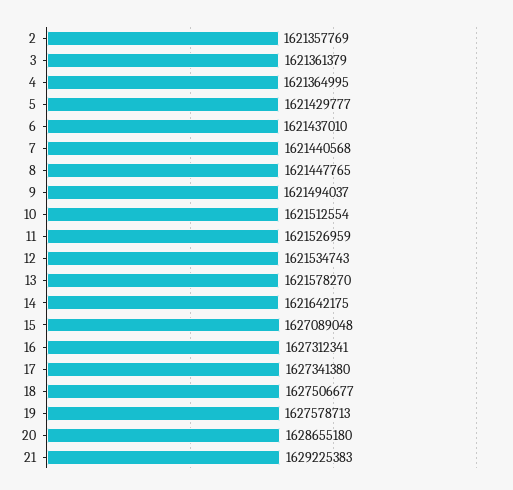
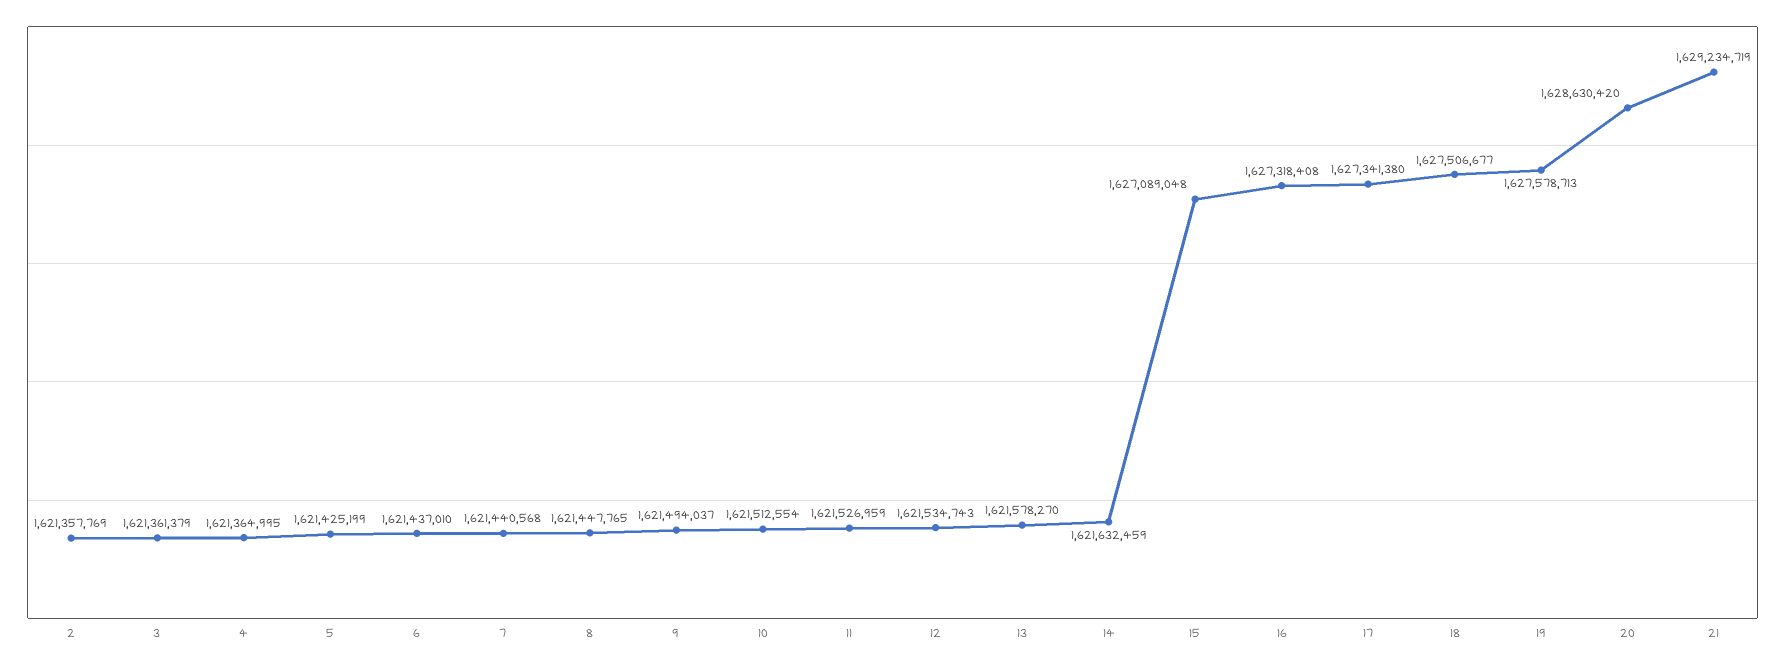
  {
    "2": 1621357769,
    "3": 1621361379,
    "4": 1621364995,
-   "5": 1621429777,
+   "5": 1621425199,
    "6": 1621437010,
    "7": 1621440568,
    "8": 1621447765,
    "9": 1621494037,
    "10": 1621512554,
    "11": 1621526959,
    "12": 1621534743,
    "13": 1621578270,
-   "14": 1621642175,
+   "14": 1621632459,
    "15": 1627089048,
-   "16": 1627312341,
+   "16": 1627318408,
    "17": 1627341380,
    "18": 1627506677,
    "19": 1627578713,
-   "20": 1628655180,
+   "20": 1628630420,
-   "21": 1629225383
+   "21": 1629234719
  }

